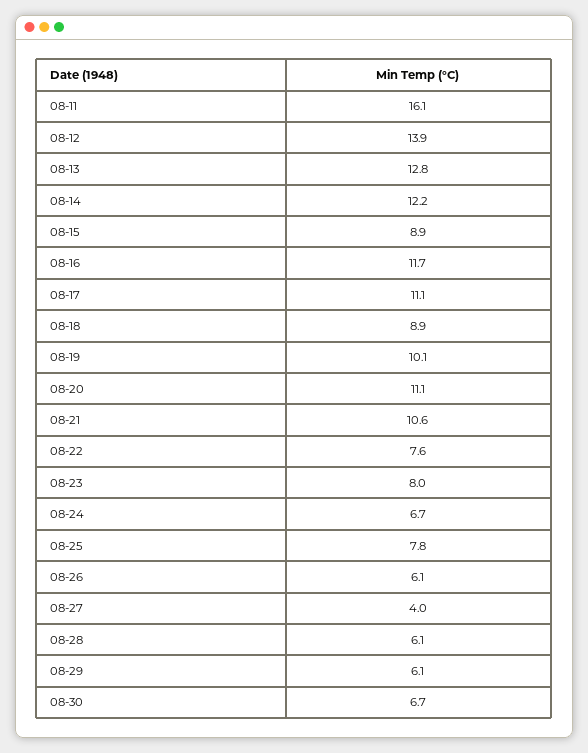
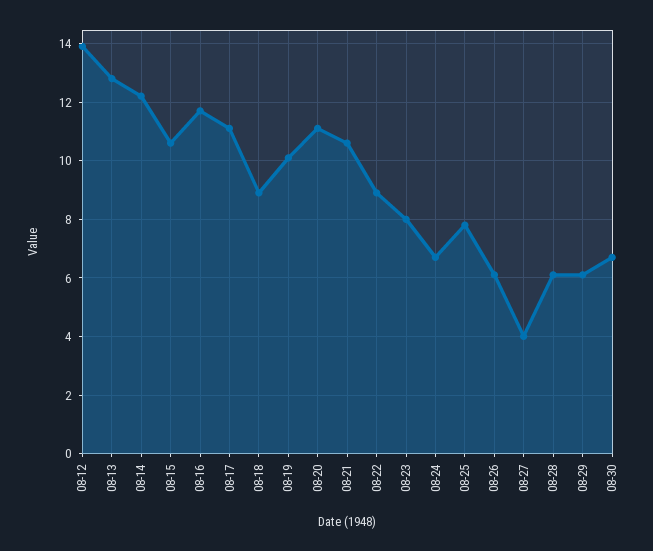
  {
-   "08-11": 16.1,
    "08-12": 13.9,
    "08-13": 12.8,
    "08-14": 12.2,
-   "08-15": 8.9,
+   "08-15": 10.5,
    "08-16": 11.7,
    "08-17": 11.1,
    "08-18": 8.9,
    "08-19": 10.1,
    "08-20": 11.1,
    "08-21": 10.6,
-   "08-22": 7.6,
+   "08-22": 9,
    "08-23": 8,
    "08-24": 6.7,
    "08-25": 7.8,
    "08-26": 6.1,
    "08-27": 4,
    "08-28": 6.1,
    "08-29": 6.1,
    "08-30": 6.7
  }

